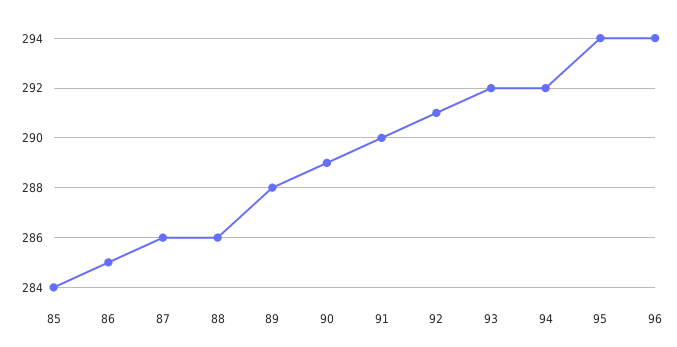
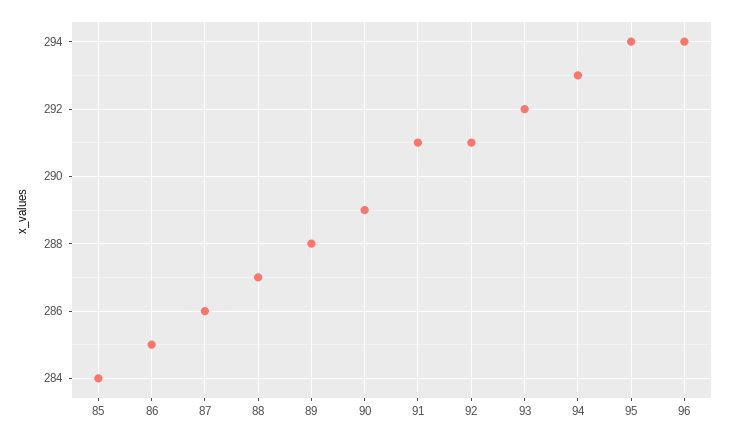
  {
    "85": 284,
    "86": 285,
    "87": 286,
-   "88": 286,
+   "88": 287,
    "89": 288,
    "90": 289,
-   "91": 290,
+   "91": 291,
    "92": 291,
    "93": 292,
-   "94": 292,
+   "94": 293,
    "95": 294,
    "96": 294
  }

